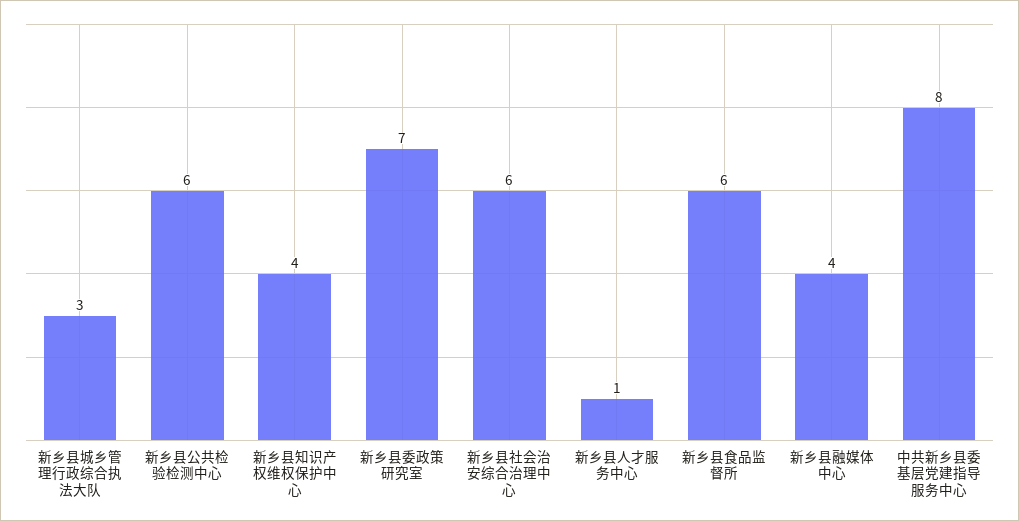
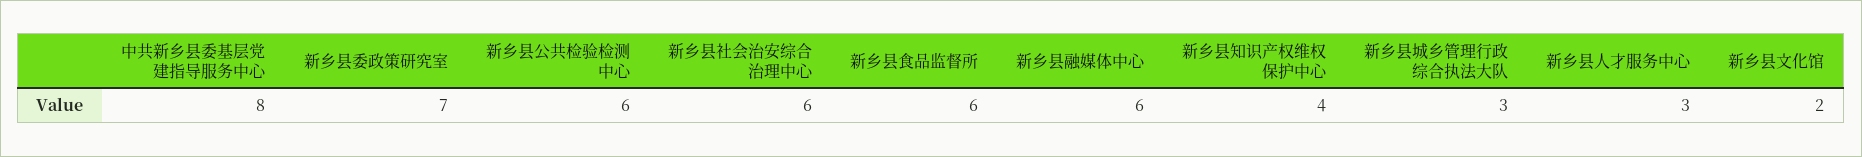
  {
    "新乡县城乡管理行政综合执法大队": 3,
    "新乡县公共检验检测中心": 6,
    "新乡县知识产权维权保护中心": 4,
    "新乡县委政策研究室": 7,
    "新乡县社会治安综合治理中心": 6,
-   "新乡县人才服务中心": 1,
+   "新乡县人才服务中心": 3,
    "新乡县食品监督所": 6,
-   "新乡县融媒体中心": 4,
+   "新乡县融媒体中心": 6,
-   "中共新乡县委基层党建指导服务中心": 8
+   "中共新乡县委基层党建指导服务中心": 8,
+   "新乡县文化馆": 2
  }

